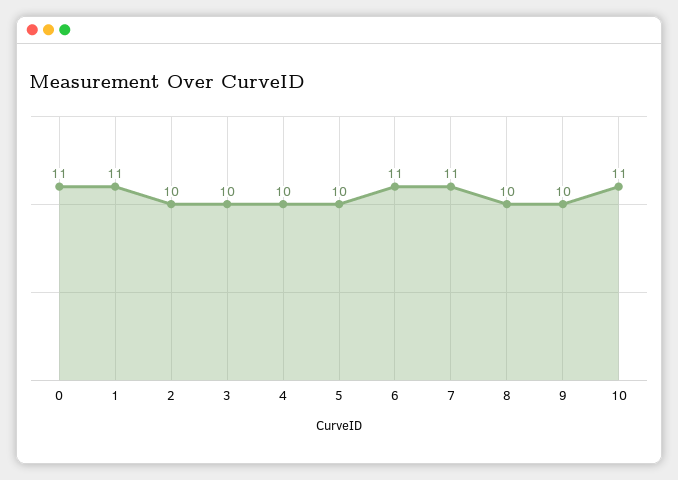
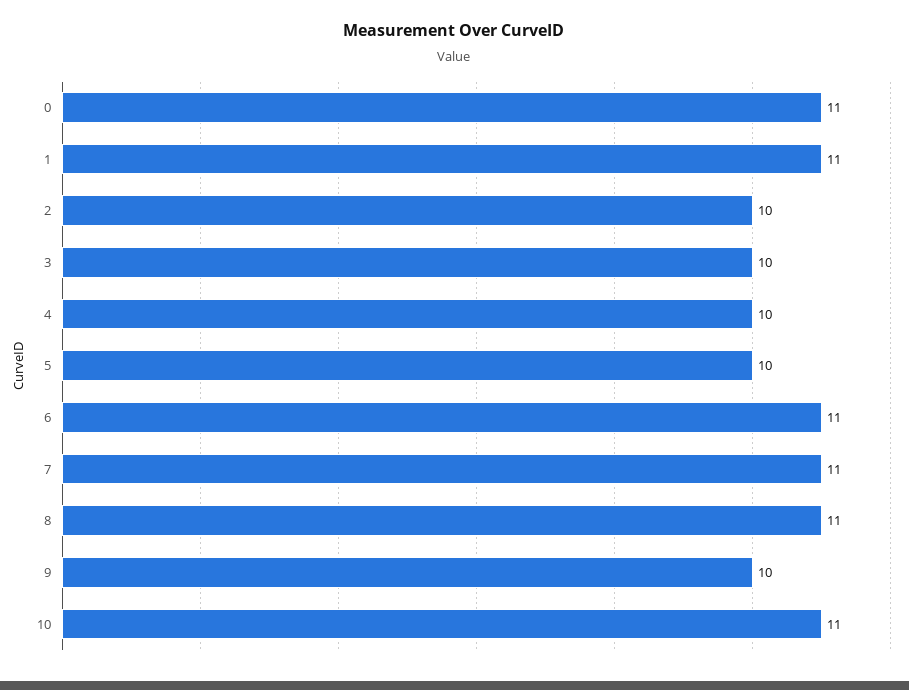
  {
    "0": 11,
    "1": 11,
    "2": 10,
    "3": 10,
    "4": 10,
    "5": 10,
    "6": 11,
    "7": 11,
-   "8": 10,
+   "8": 11,
    "9": 10,
    "10": 11
  }

